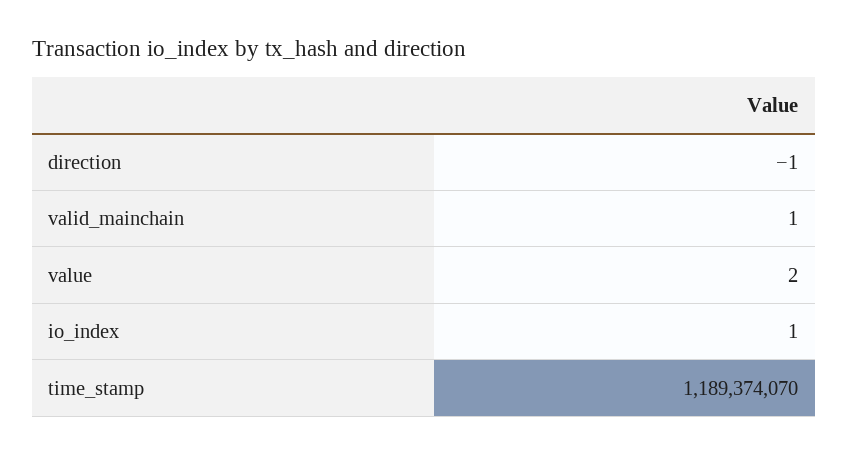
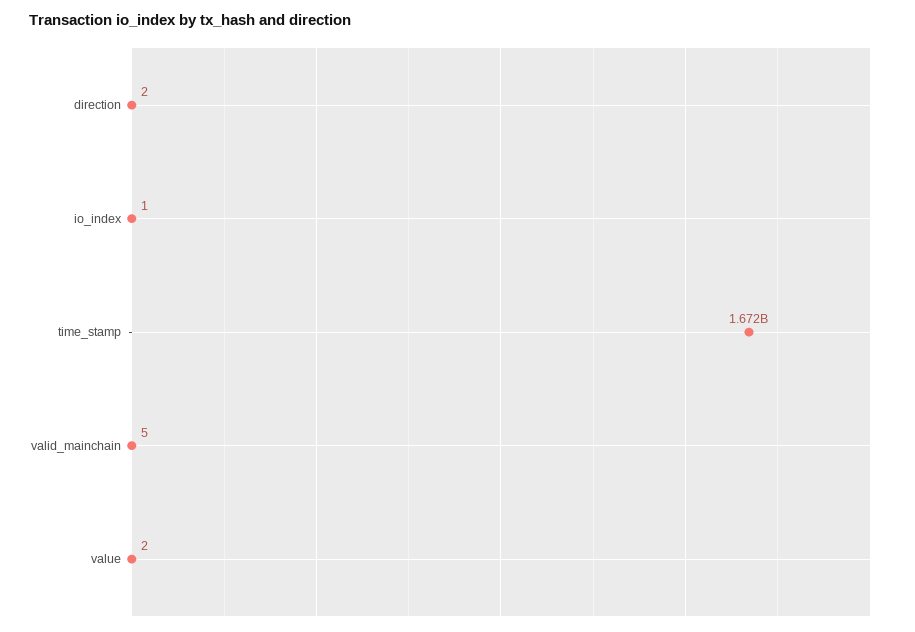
  {
-   "direction": -1,
+   "direction": 2,
-   "valid_mainchain": 1,
+   "valid_mainchain": 5,
    "value": 2,
    "io_index": 1,
-   "time_stamp": 1189374070
+   "time_stamp": 1672000000
  }

